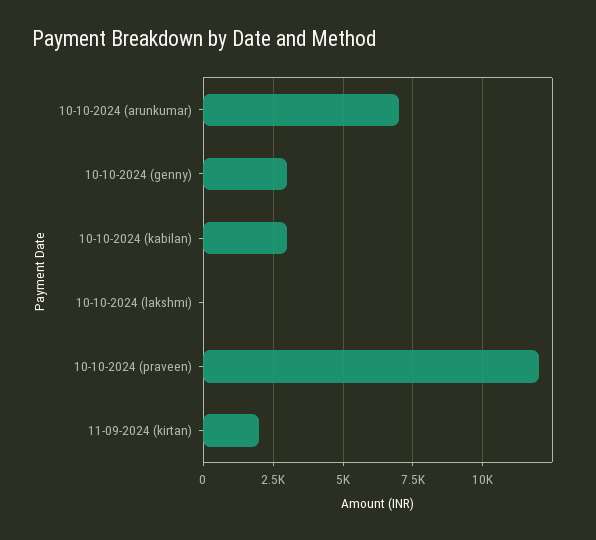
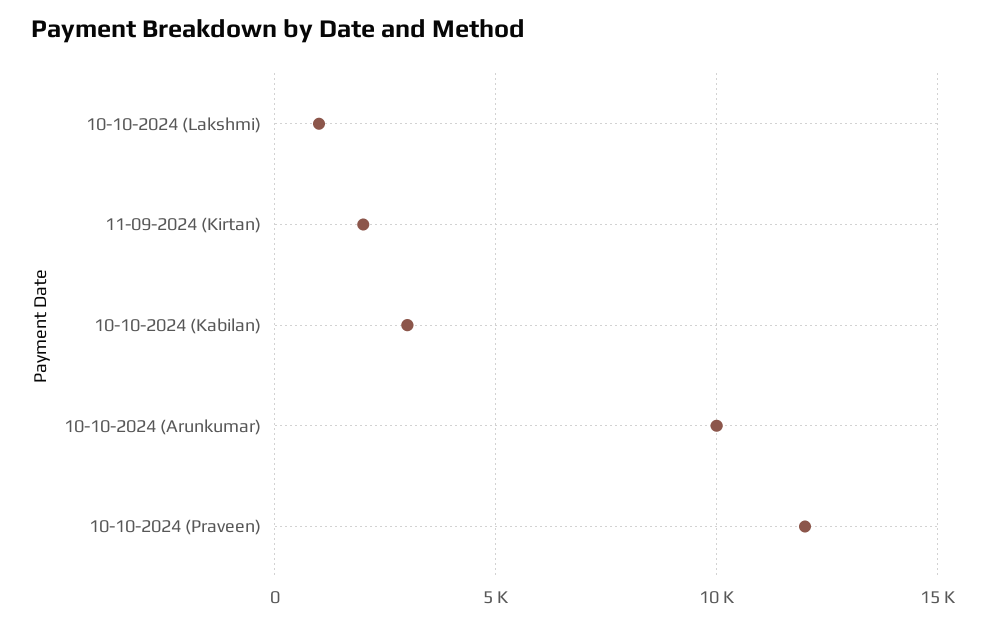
  {
-   "10-10-2024 (arunkumar)": 7000,
+   "10-10-2024 (arunkumar)": 10000,
-   "10-10-2024 (genny)": 3000,
    "10-10-2024 (kabilan)": 3000,
-   "10-10-2024 (lakshmi)": 0,
+   "10-10-2024 (lakshmi)": 1000,
    "10-10-2024 (praveen)": 12000,
    "11-09-2024 (kirtan)": 2000
  }

